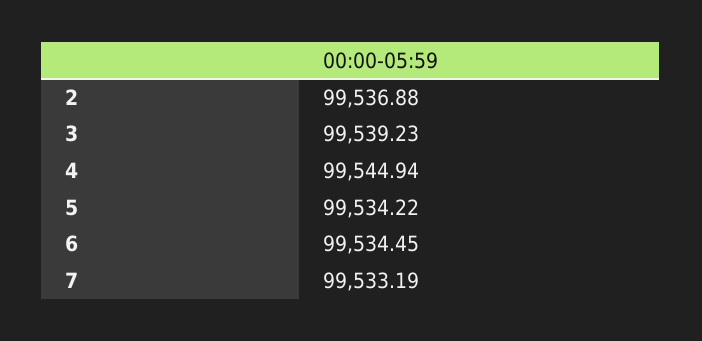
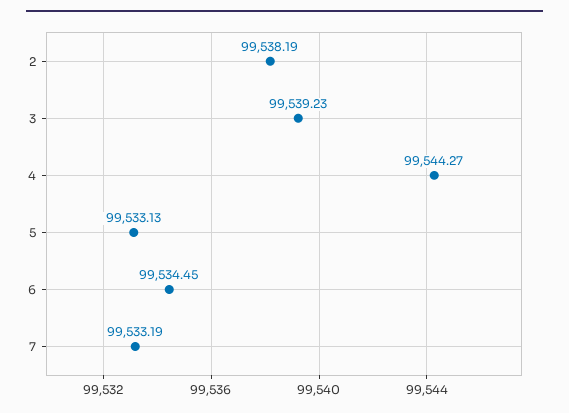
  {
-   "2": 99536.88,
+   "2": 99538.19,
    "3": 99539.23,
-   "4": 99544.94,
+   "4": 99544.27,
-   "5": 99534.22,
+   "5": 99533.13,
    "6": 99534.45,
    "7": 99533.19
  }

